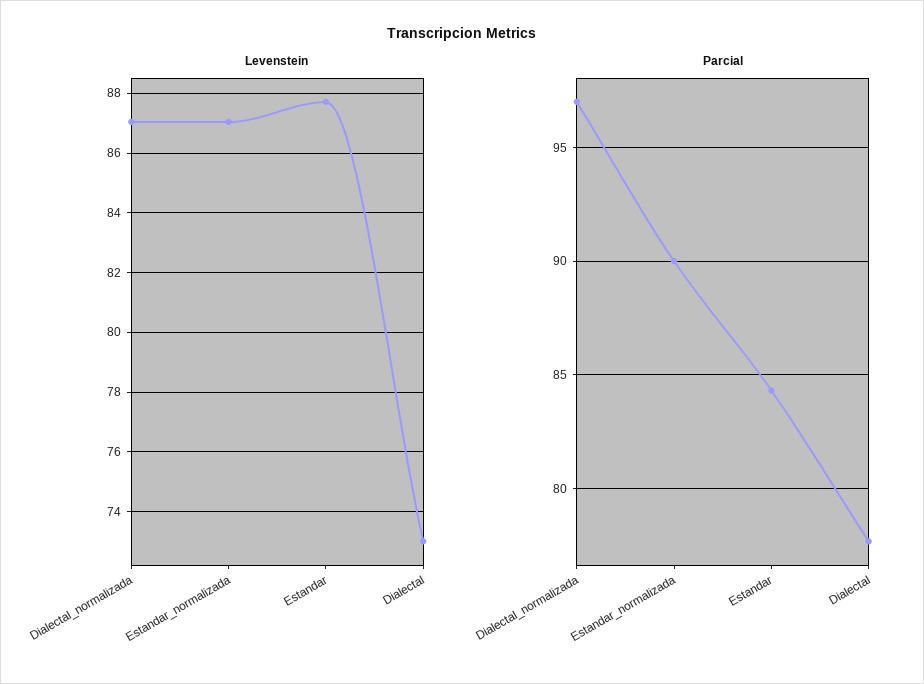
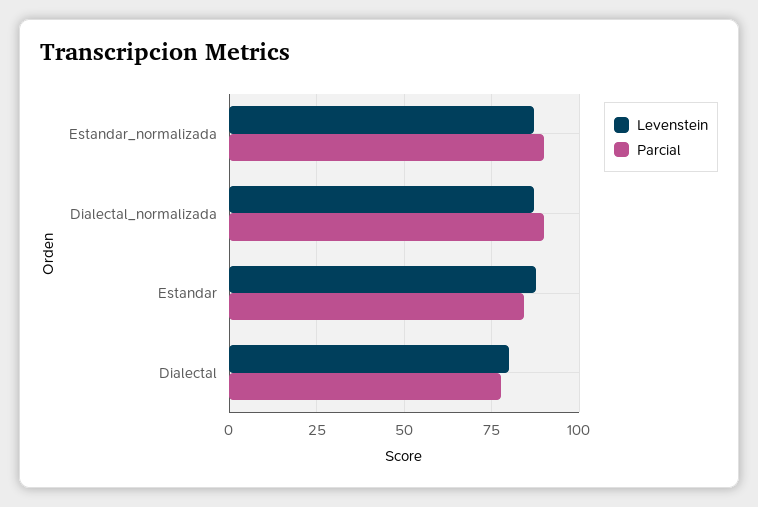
  {
    "Levenstein": {
      "Dialectal_normalizada": 87,
      "Estandar_normalizada": 87,
      "Estandar": 87.75,
-     "Dialectal": 73
+     "Dialectal": 80
    },
    "Parcial": {
-     "Dialectal_normalizada": 97,
+     "Dialectal_normalizada": 90,
      "Estandar_normalizada": 90,
      "Estandar": 84.5,
      "Dialectal": 77.5
    }
  }

